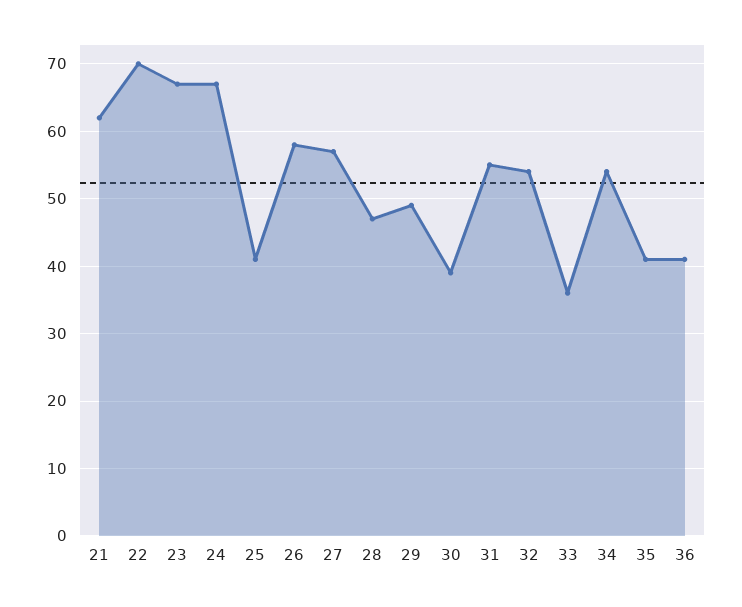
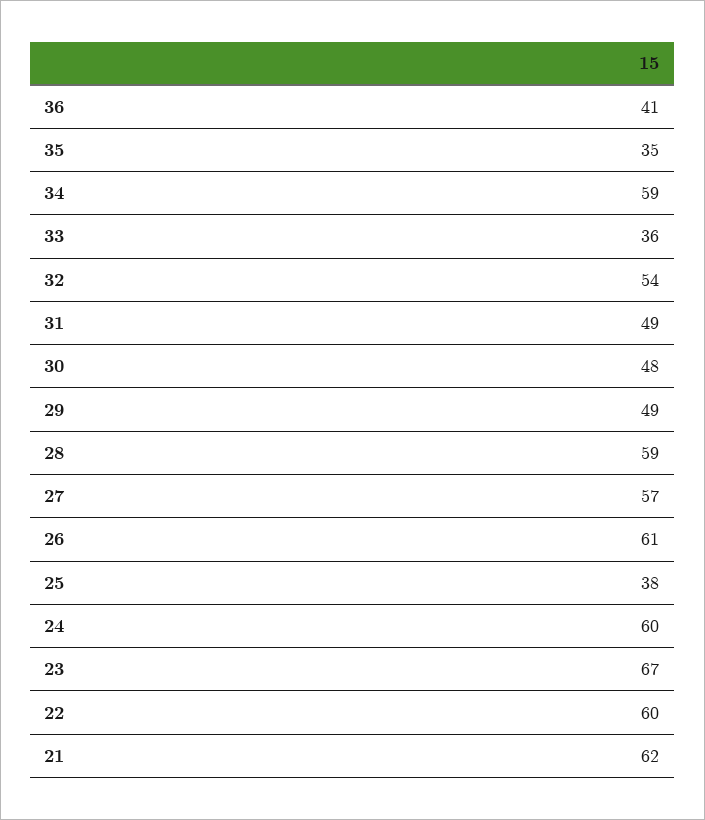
  {
    "21": 62,
-   "22": 70,
+   "22": 60,
    "23": 67,
-   "24": 67,
+   "24": 60,
-   "25": 41,
+   "25": 38,
-   "26": 58,
+   "26": 61,
    "27": 57,
-   "28": 47,
+   "28": 59,
    "29": 49,
-   "30": 39,
+   "30": 48,
-   "31": 55,
+   "31": 49,
    "32": 54,
    "33": 36,
-   "34": 54,
+   "34": 59,
-   "35": 41,
+   "35": 35,
    "36": 41
  }

